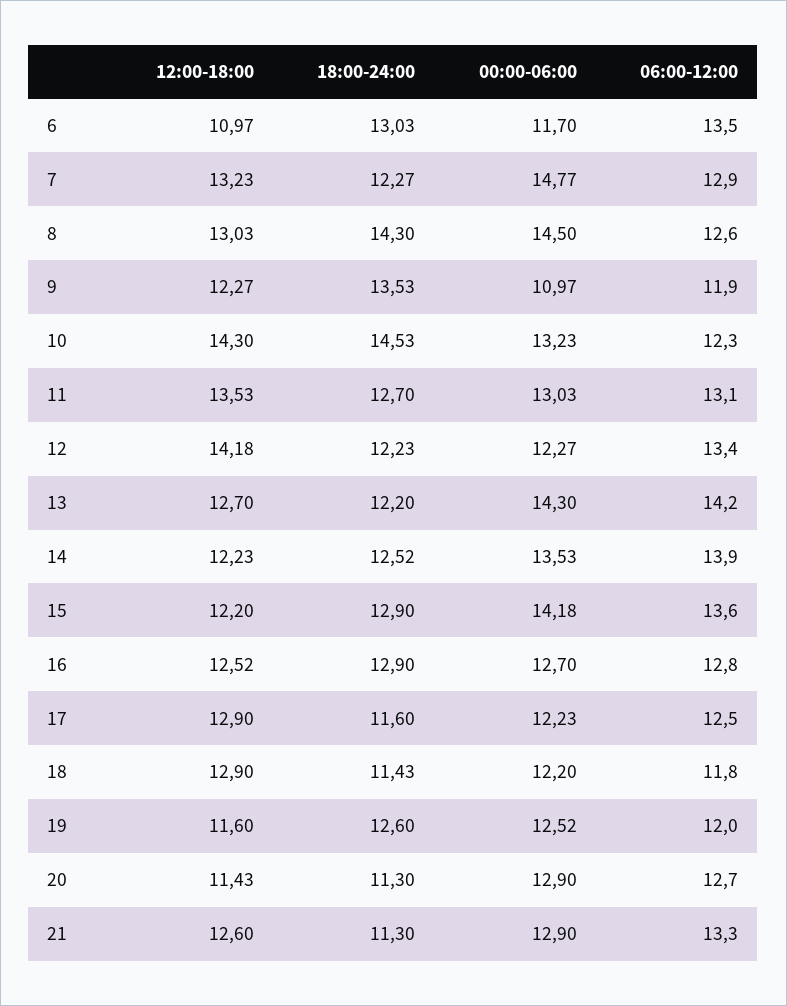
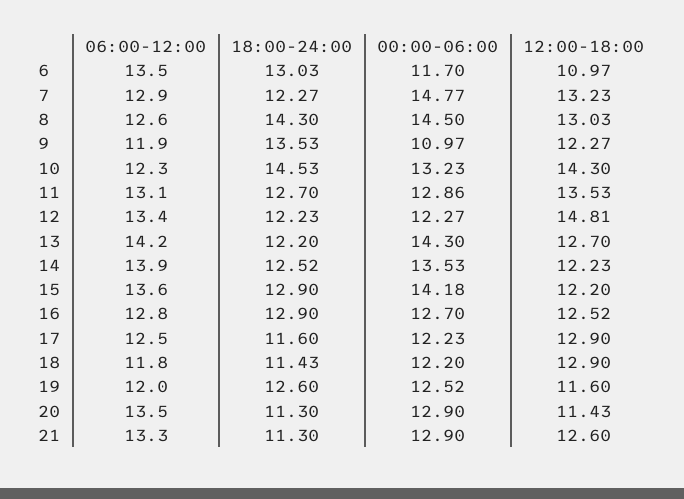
  {
    "12:00-18:00": {
      "6": 10.97,
      "7": 13.23,
      "8": 13.03,
      "9": 12.27,
      "10": 14.3,
      "11": 13.53,
-     "12": 14.18,
+     "12": 14.81,
      "13": 12.7,
      "14": 12.23,
      "15": 12.2,
      "16": 12.52,
      "17": 12.9,
      "18": 12.9,
      "19": 11.6,
      "20": 11.43,
      "21": 12.6
    },
    "18:00-24:00": {
      "6": 13.03,
      "7": 12.27,
      "8": 14.3,
      "9": 13.53,
      "10": 14.53,
      "11": 12.7,
      "12": 12.23,
      "13": 12.2,
      "14": 12.52,
      "15": 12.9,
      "16": 12.9,
      "17": 11.6,
      "18": 11.43,
      "19": 12.6,
      "20": 11.3,
      "21": 11.3
    },
    "00:00-06:00": {
      "6": 11.7,
      "7": 14.77,
      "8": 14.5,
      "9": 10.97,
      "10": 13.23,
-     "11": 13.03,
+     "11": 12.86,
      "12": 12.27,
      "13": 14.3,
      "14": 13.53,
      "15": 14.18,
      "16": 12.7,
      "17": 12.23,
      "18": 12.2,
      "19": 12.52,
      "20": 12.9,
      "21": 12.9
    },
    "06:00-12:00": {
      "6": 13.5,
      "7": 12.9,
      "8": 12.6,
      "9": 11.9,
      "10": 12.3,
      "11": 13.1,
      "12": 13.4,
      "13": 14.2,
      "14": 13.9,
      "15": 13.6,
      "16": 12.8,
      "17": 12.5,
      "18": 11.8,
      "19": 12,
-     "20": 12.7,
+     "20": 13.5,
      "21": 13.3
    }
  }

